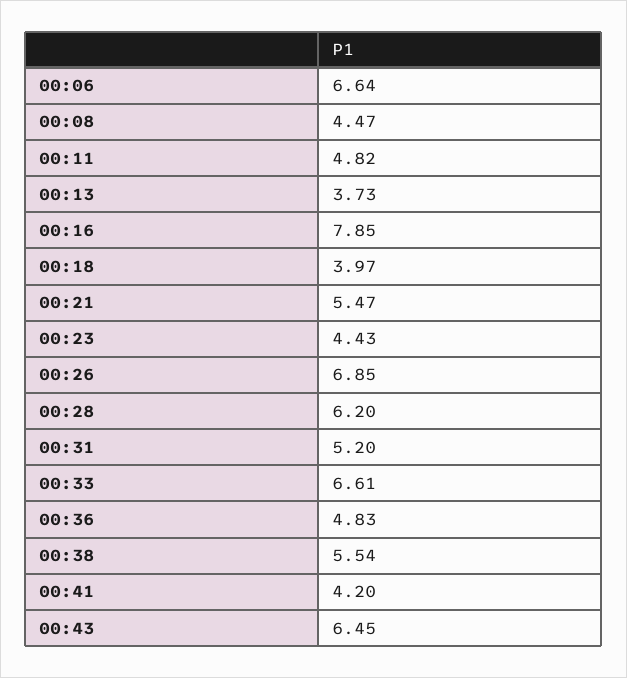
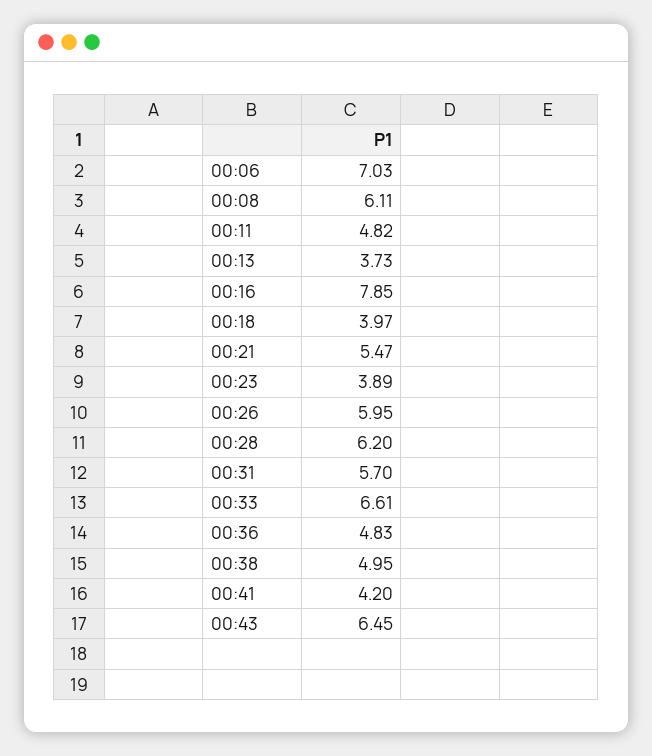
  {
-   "00:06": 6.64,
+   "00:06": 7.03,
-   "00:08": 4.47,
+   "00:08": 6.11,
    "00:11": 4.82,
    "00:13": 3.73,
    "00:16": 7.85,
    "00:18": 3.97,
    "00:21": 5.47,
-   "00:23": 4.43,
+   "00:23": 3.89,
-   "00:26": 6.85,
+   "00:26": 5.95,
    "00:28": 6.2,
-   "00:31": 5.2,
+   "00:31": 5.7,
    "00:33": 6.61,
    "00:36": 4.83,
-   "00:38": 5.54,
+   "00:38": 4.95,
    "00:41": 4.2,
    "00:43": 6.45
  }

